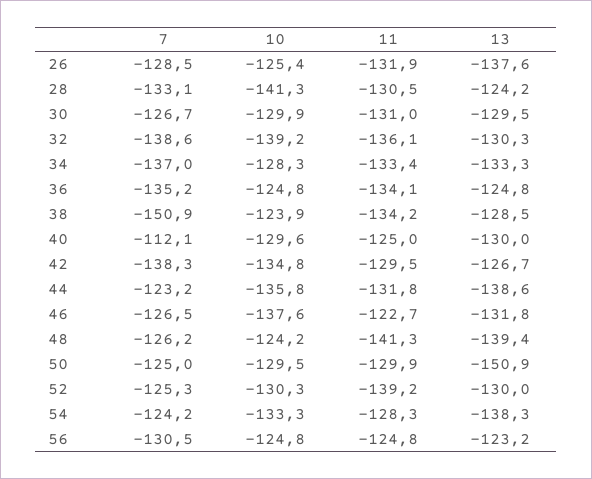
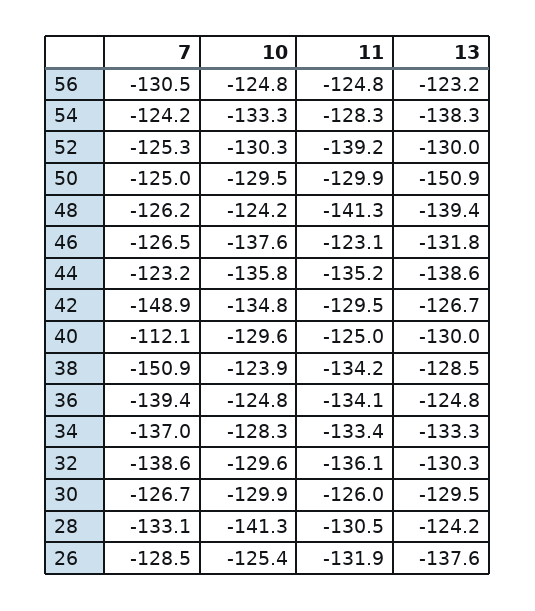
  {
    "7": {
      "26": -128.5,
      "28": -133.1,
      "30": -126.7,
      "32": -138.6,
      "34": -137,
-     "36": -135.2,
+     "36": -139.4,
      "38": -150.9,
      "40": -112.1,
-     "42": -138.3,
+     "42": -148.9,
      "44": -123.2,
      "46": -126.5,
      "48": -126.2,
      "50": -125,
      "52": -125.3,
      "54": -124.2,
      "56": -130.5
    },
    "10": {
      "26": -125.4,
      "28": -141.3,
      "30": -129.9,
-     "32": -139.2,
+     "32": -129.6,
      "34": -128.3,
      "36": -124.8,
      "38": -123.9,
      "40": -129.6,
      "42": -134.8,
      "44": -135.8,
      "46": -137.6,
      "48": -124.2,
      "50": -129.5,
      "52": -130.3,
      "54": -133.3,
      "56": -124.8
    },
    "11": {
      "26": -131.9,
      "28": -130.5,
-     "30": -131,
+     "30": -126,
      "32": -136.1,
      "34": -133.4,
      "36": -134.1,
      "38": -134.2,
      "40": -125,
      "42": -129.5,
-     "44": -131.8,
+     "44": -135.2,
-     "46": -122.7,
+     "46": -123.1,
      "48": -141.3,
      "50": -129.9,
      "52": -139.2,
      "54": -128.3,
      "56": -124.8
    },
    "13": {
      "26": -137.6,
      "28": -124.2,
      "30": -129.5,
      "32": -130.3,
      "34": -133.3,
      "36": -124.8,
      "38": -128.5,
      "40": -130,
      "42": -126.7,
      "44": -138.6,
      "46": -131.8,
      "48": -139.4,
      "50": -150.9,
      "52": -130,
      "54": -138.3,
      "56": -123.2
    }
  }

